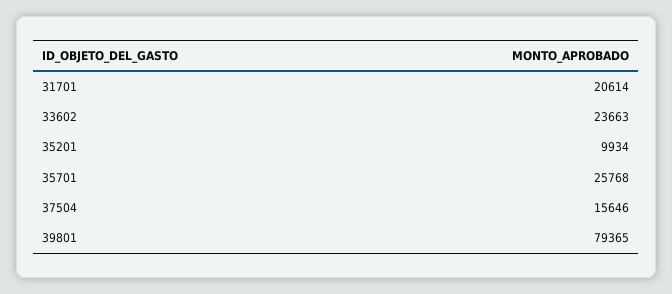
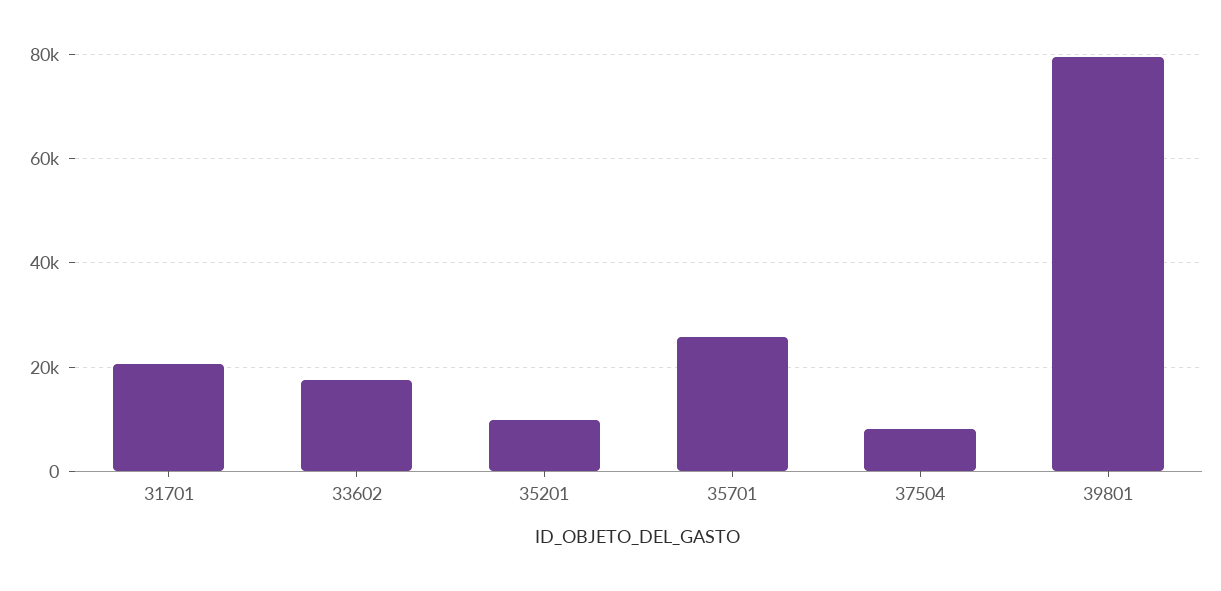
  {
    "31701": 20614,
-   "33602": 23663,
+   "33602": 18000,
    "35201": 9934,
    "35701": 25768,
-   "37504": 15646,
+   "37504": 8000,
    "39801": 79365
  }

